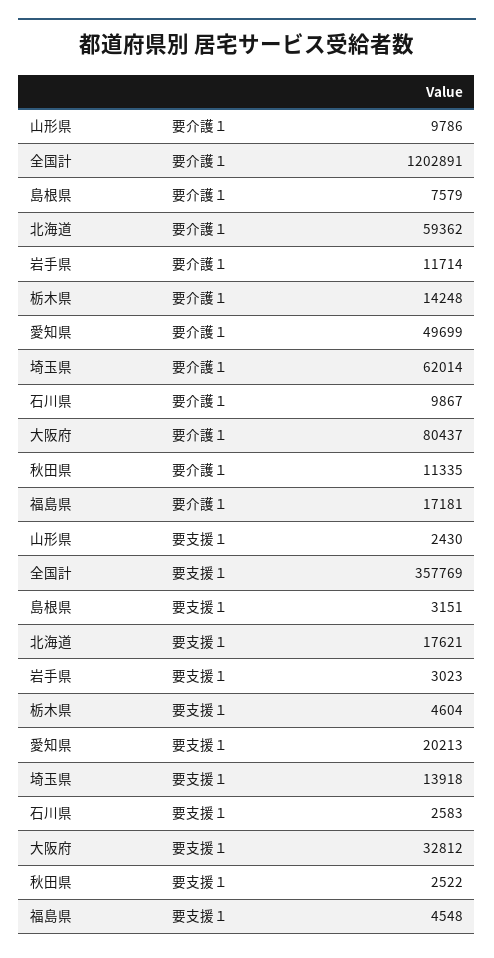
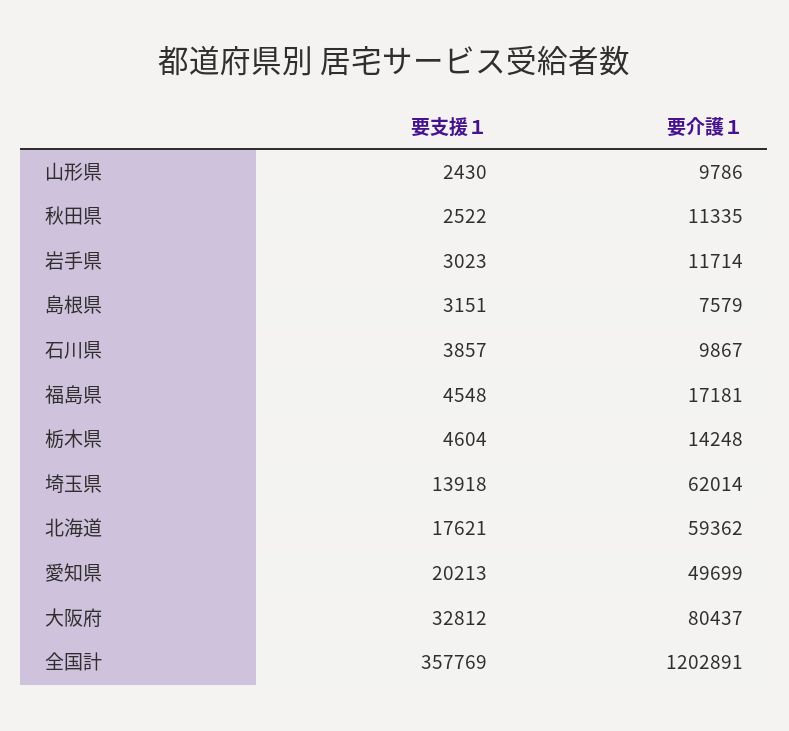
  {
    "山形県": {
      "要介護１": 9786,
      "要支援１": 2430
    },
    "全国計": {
      "要介護１": 1202891,
      "要支援１": 357769
    },
    "島根県": {
      "要介護１": 7579,
      "要支援１": 3151
    },
    "北海道": {
      "要介護１": 59362,
      "要支援１": 17621
    },
    "岩手県": {
      "要介護１": 11714,
      "要支援１": 3023
    },
    "栃木県": {
      "要介護１": 14248,
      "要支援１": 4604
    },
    "愛知県": {
      "要介護１": 49699,
      "要支援１": 20213
    },
    "埼玉県": {
      "要介護１": 62014,
      "要支援１": 13918
    },
    "石川県": {
      "要介護１": 9867,
-     "要支援１": 2583
+     "要支援１": 3857
    },
    "大阪府": {
      "要介護１": 80437,
      "要支援１": 32812
    },
    "秋田県": {
      "要介護１": 11335,
      "要支援１": 2522
    },
    "福島県": {
      "要介護１": 17181,
      "要支援１": 4548
    }
  }

